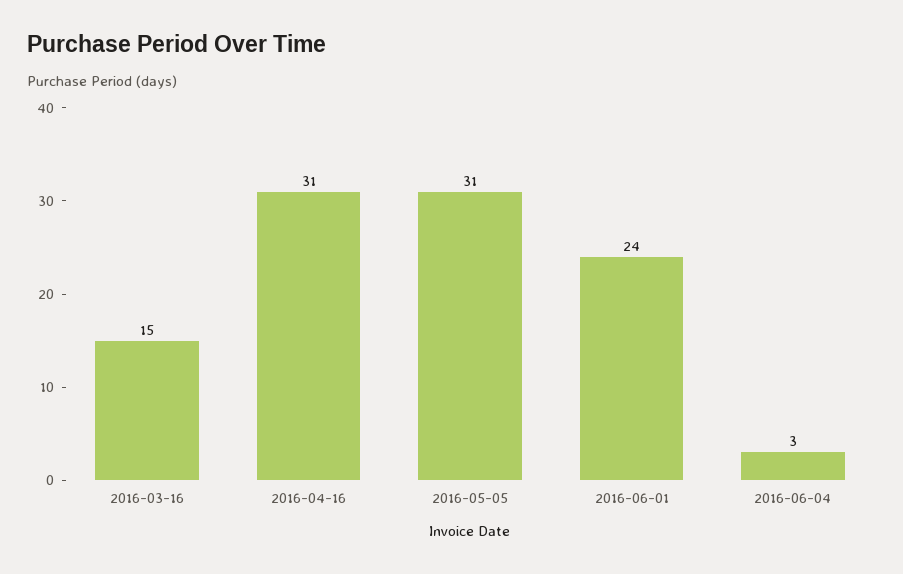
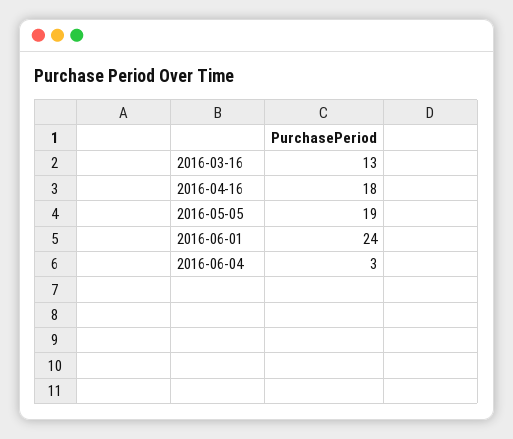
  {
-   "2016-03-16": 15,
+   "2016-03-16": 13,
-   "2016-04-16": 31,
+   "2016-04-16": 18,
-   "2016-05-05": 31,
+   "2016-05-05": 19,
    "2016-06-01": 24,
    "2016-06-04": 3
  }

